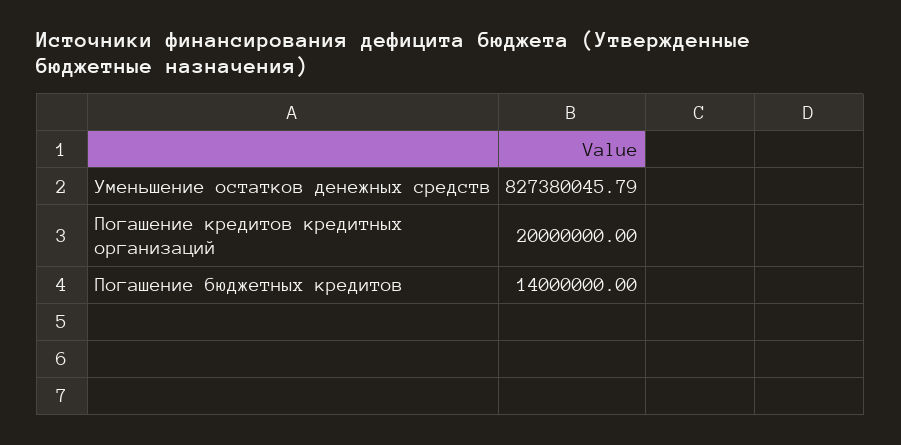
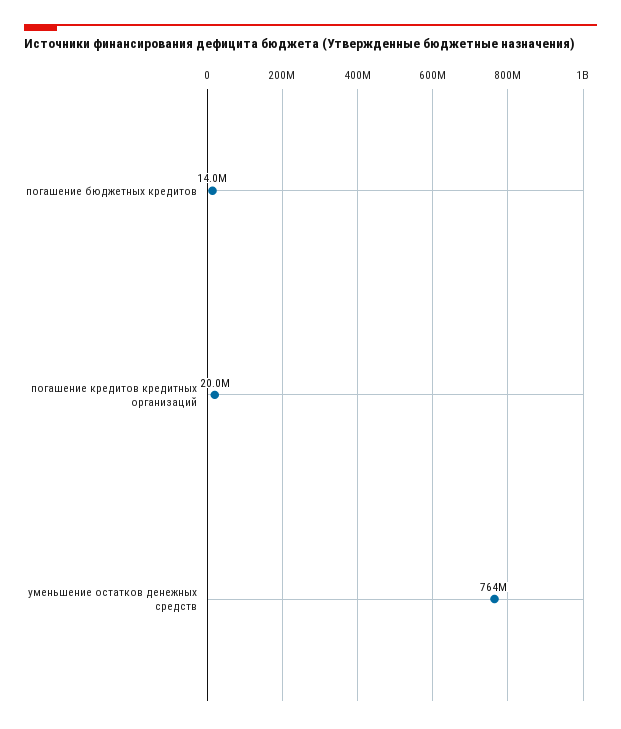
  {
-   "Уменьшение остатков денежных средств": 827380045.79,
+   "Уменьшение остатков денежных средств": 764000000,
    "Погашение кредитов кредитных организаций": 20000000,
    "Погашение бюджетных кредитов": 14000000
  }

